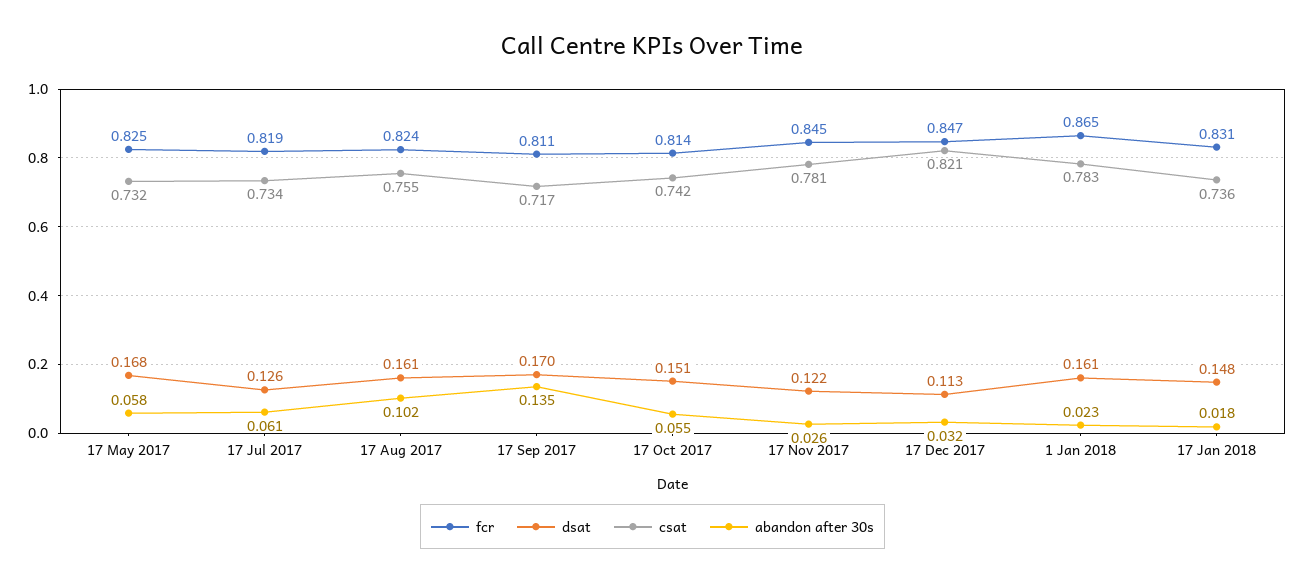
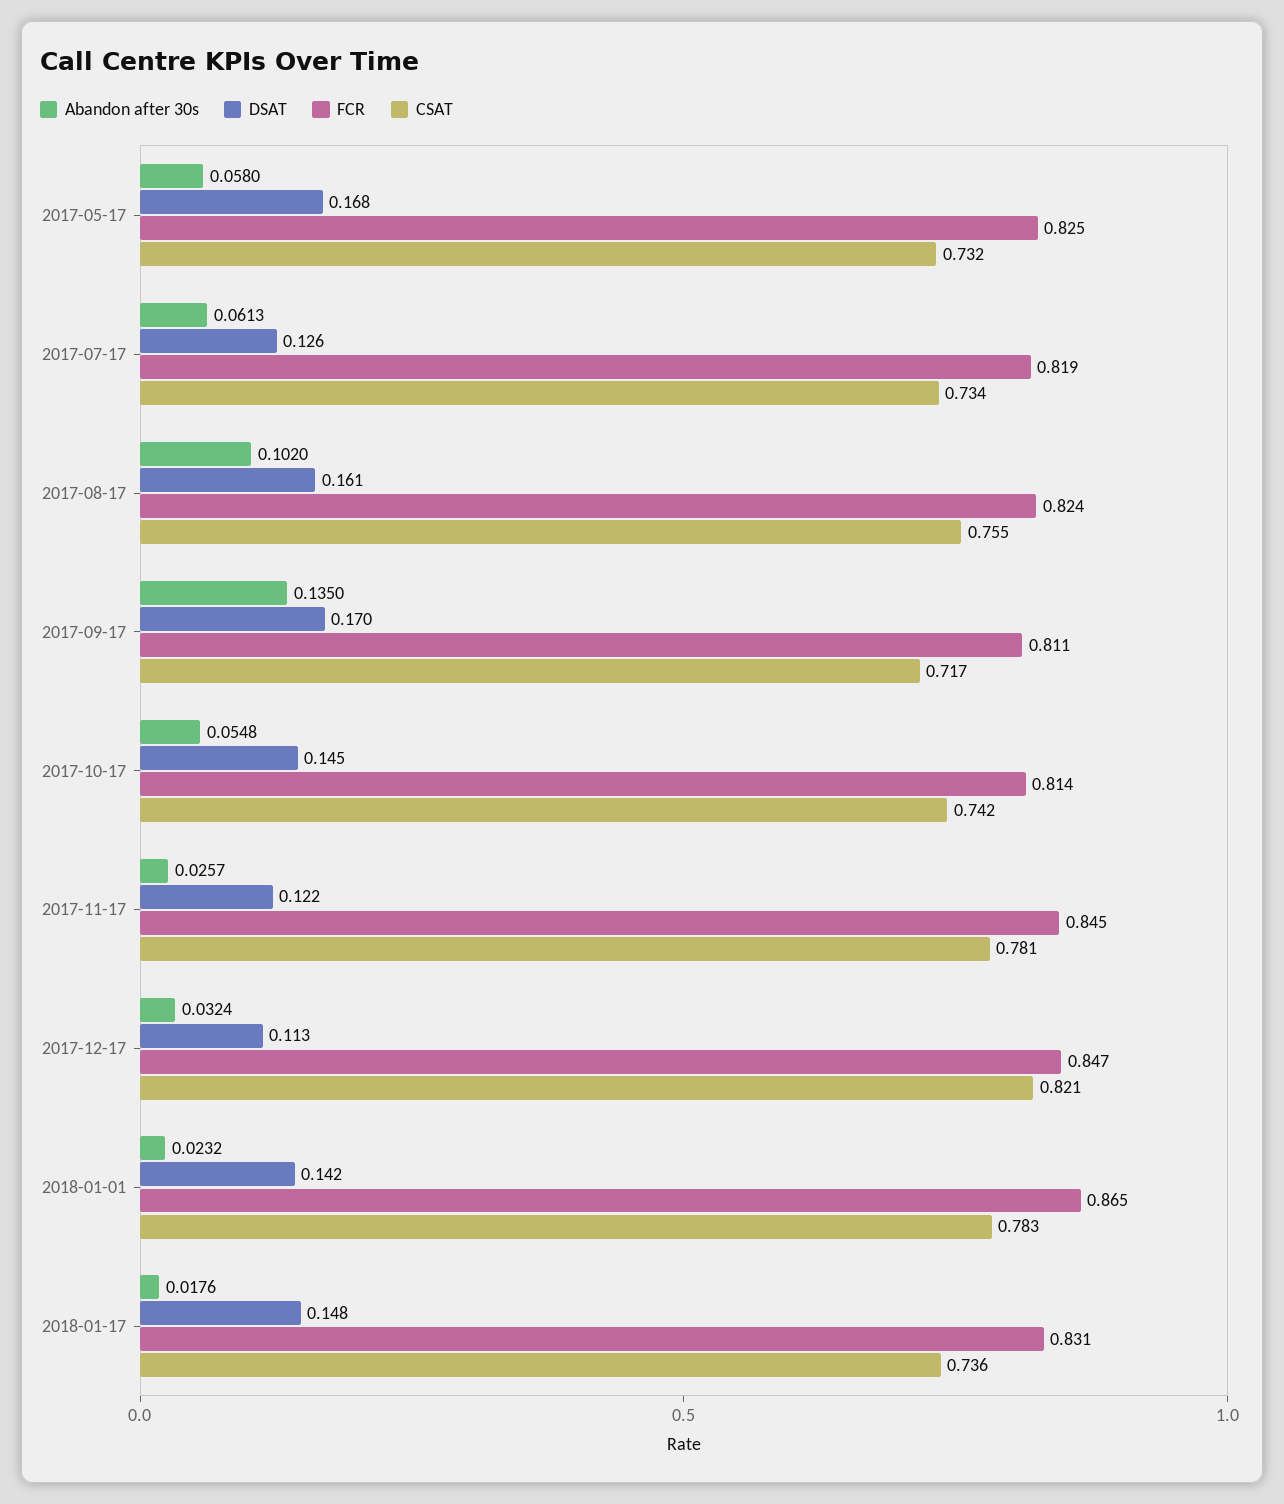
  {
    "fcr": {
      "17 May 2017": 0.825,
      "17 Jul 2017": 0.819,
      "17 Aug 2017": 0.824,
      "17 Sep 2017": 0.811,
      "17 Oct 2017": 0.814,
      "17 Nov 2017": 0.845,
      "17 Dec 2017": 0.847,
      "1 Jan 2018": 0.865,
      "17 Jan 2018": 0.831
    },
    "dsat": {
      "17 May 2017": 0.168,
      "17 Jul 2017": 0.126,
      "17 Aug 2017": 0.161,
      "17 Sep 2017": 0.17,
-     "17 Oct 2017": 0.151,
+     "17 Oct 2017": 0.145,
      "17 Nov 2017": 0.122,
      "17 Dec 2017": 0.113,
-     "1 Jan 2018": 0.161,
+     "1 Jan 2018": 0.142,
      "17 Jan 2018": 0.148
    },
    "csat": {
      "17 May 2017": 0.732,
      "17 Jul 2017": 0.734,
      "17 Aug 2017": 0.755,
      "17 Sep 2017": 0.717,
      "17 Oct 2017": 0.742,
      "17 Nov 2017": 0.781,
      "17 Dec 2017": 0.821,
      "1 Jan 2018": 0.783,
      "17 Jan 2018": 0.736
    },
    "abandon after 30s": {
      "17 May 2017": 0.058,
      "17 Jul 2017": 0.0613,
      "17 Aug 2017": 0.102,
      "17 Sep 2017": 0.135,
      "17 Oct 2017": 0.0548,
      "17 Nov 2017": 0.0257,
      "17 Dec 2017": 0.0324,
      "1 Jan 2018": 0.0232,
      "17 Jan 2018": 0.0176
    }
  }

